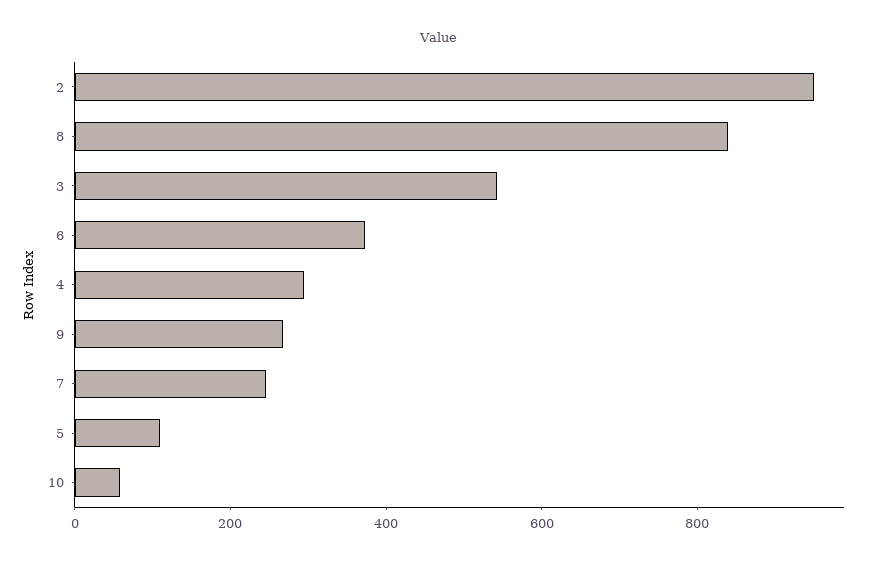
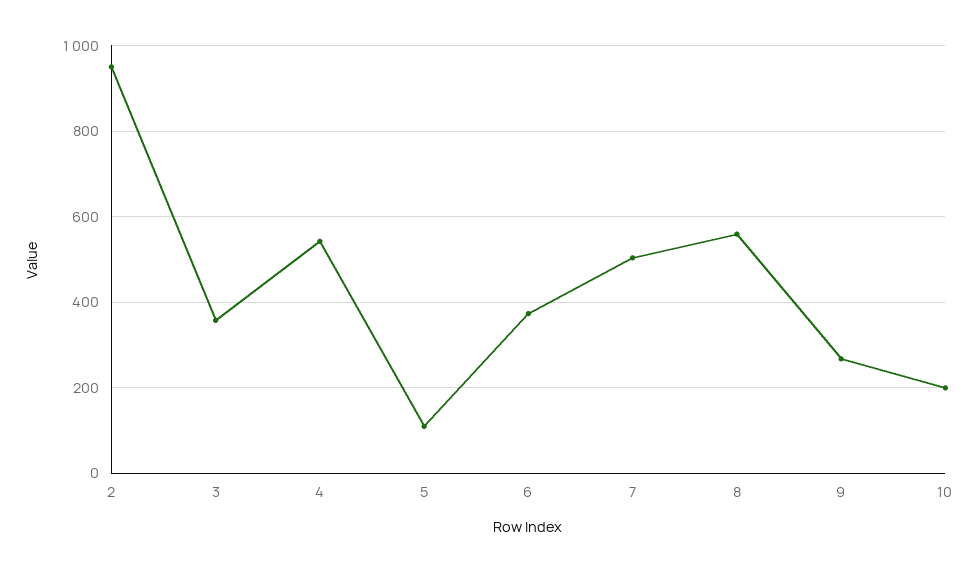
  {
    "2": 940,
-   "8": 850,
+   "8": 560,
-   "3": 550,
+   "3": 360,
    "6": 380,
-   "4": 300,
+   "4": 540,
    "9": 260,
-   "7": 250,
+   "7": 500,
    "5": 100,
-   "10": 50
+   "10": 200
  }

